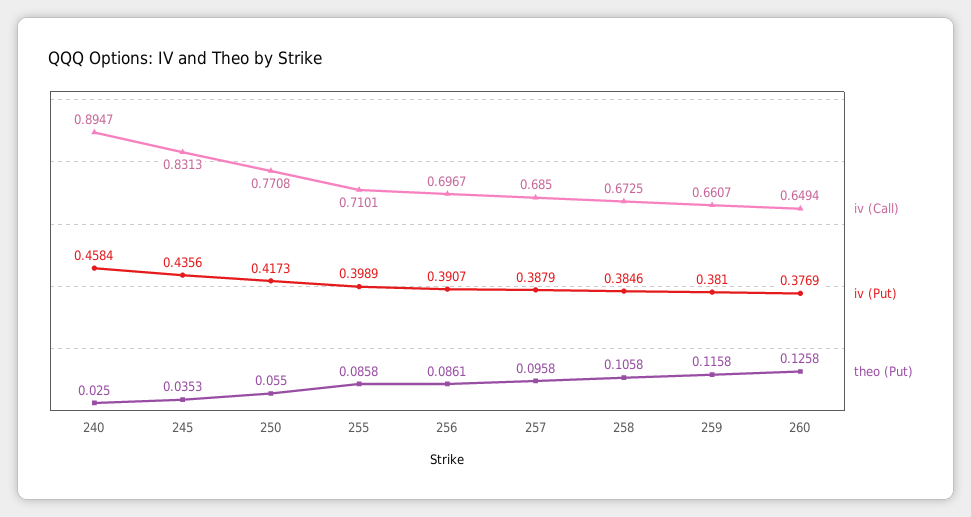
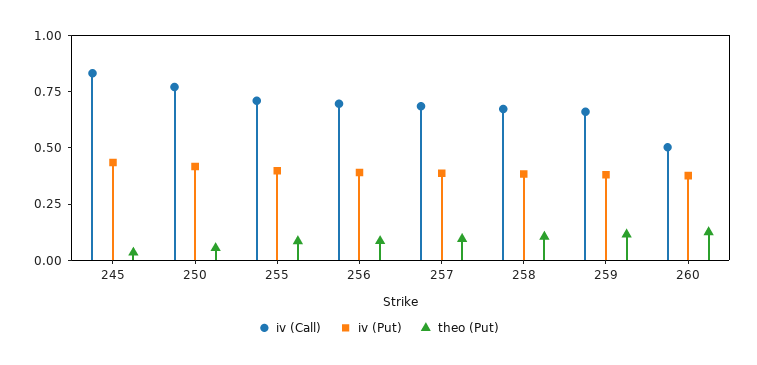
  {
    "iv (Call)": {
-     "240": 0.8947,
      "245": 0.8313,
      "250": 0.7708,
      "255": 0.7101,
      "256": 0.6967,
      "257": 0.685,
      "258": 0.6725,
      "259": 0.6607,
-     "260": 0.6494
+     "260": 0.5
    },
    "iv (Put)": {
-     "240": 0.4584,
      "245": 0.4356,
      "250": 0.4173,
      "255": 0.3989,
      "256": 0.3907,
      "257": 0.3879,
      "258": 0.3846,
      "259": 0.381,
      "260": 0.3769
    },
    "theo (Put)": {
-     "240": 0.025,
      "245": 0.0353,
      "250": 0.055,
      "255": 0.0858,
      "256": 0.0861,
      "257": 0.0958,
      "258": 0.1058,
      "259": 0.1158,
      "260": 0.1258
    }
  }

